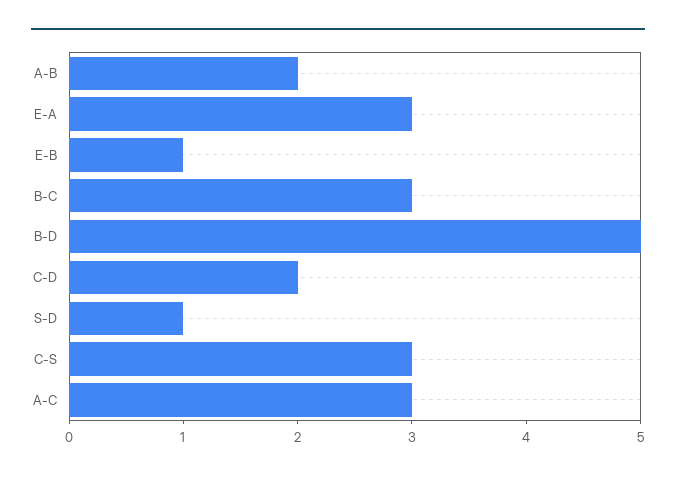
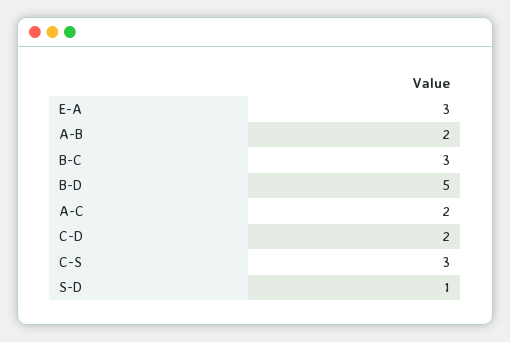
  {
    "A-B": 2,
    "E-A": 3,
-   "E-B": 1,
    "B-C": 3,
    "B-D": 5,
    "C-D": 2,
    "S-D": 1,
    "C-S": 3,
-   "A-C": 3
+   "A-C": 2
  }

